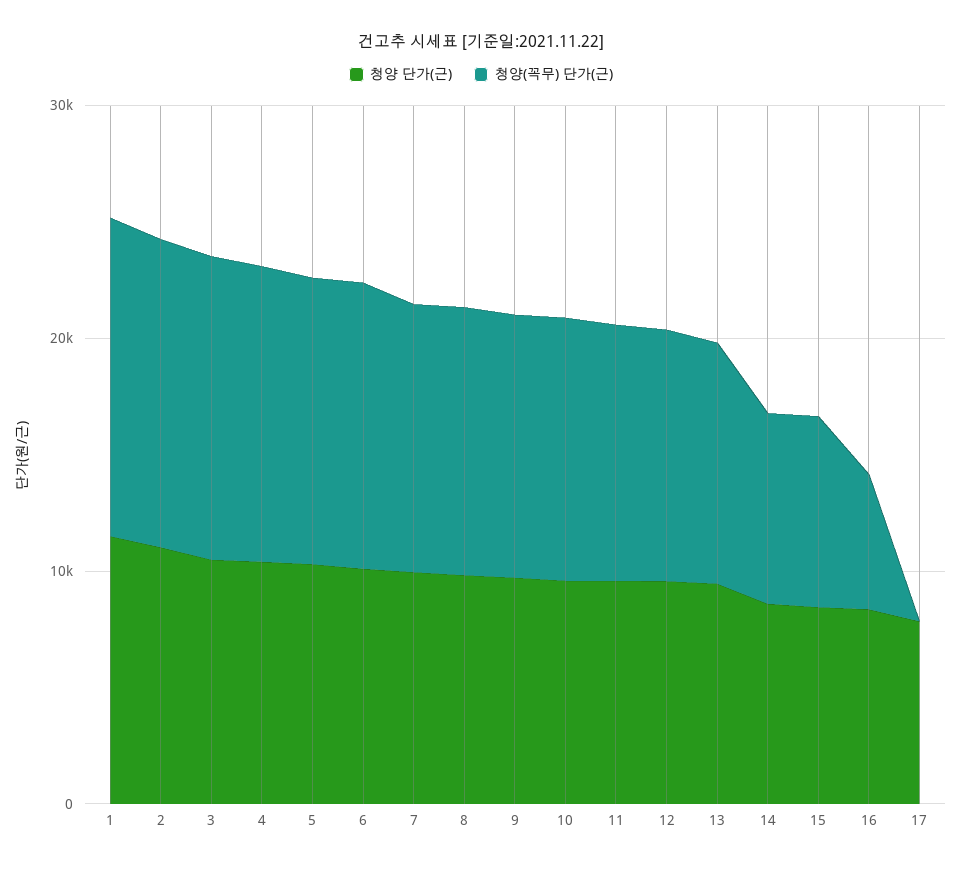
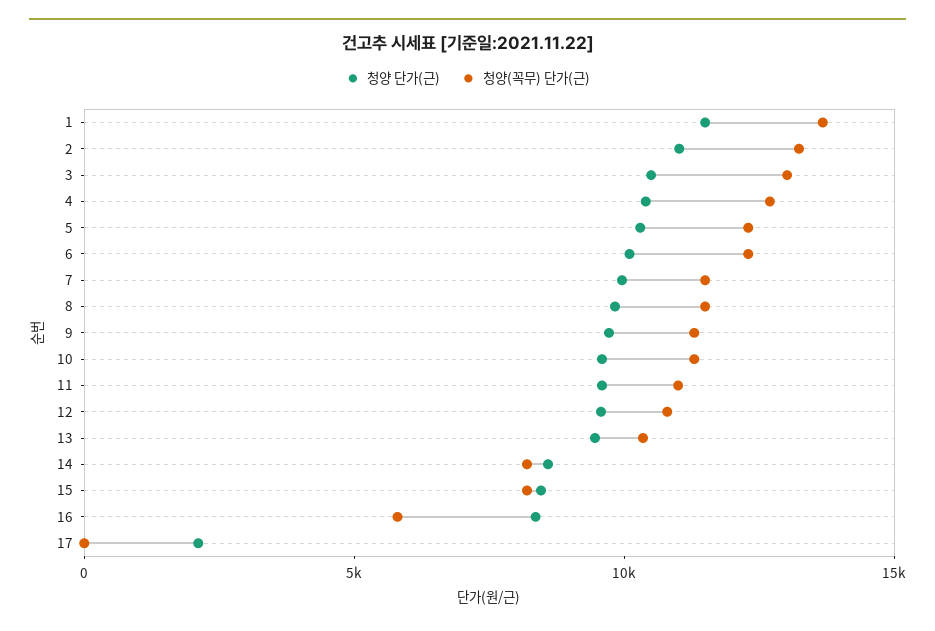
  {
    "청양 단가(근)": {
      "1": 12000,
      "2": 11000,
      "3": 11000,
      "4": 10000,
      "5": 10000,
      "6": 10000,
      "7": 10000,
      "8": 10000,
      "9": 10000,
      "10": 10000,
      "11": 10000,
      "12": 10000,
      "13": 9000,
      "14": 9000,
      "15": 8000,
      "16": 8000,
-     "17": 8000
+     "17": 2000
    },
    "청양(꼭무) 단가(근)": {
      "1": 14000,
      "2": 13000,
      "3": 13000,
      "4": 13000,
      "5": 12000,
      "6": 12000,
      "7": 12000,
      "8": 12000,
      "9": 11000,
      "10": 11000,
      "11": 11000,
      "12": 11000,
      "13": 10000,
      "14": 8000,
      "15": 8000,
      "16": 6000,
      "17": 0
    }
  }

